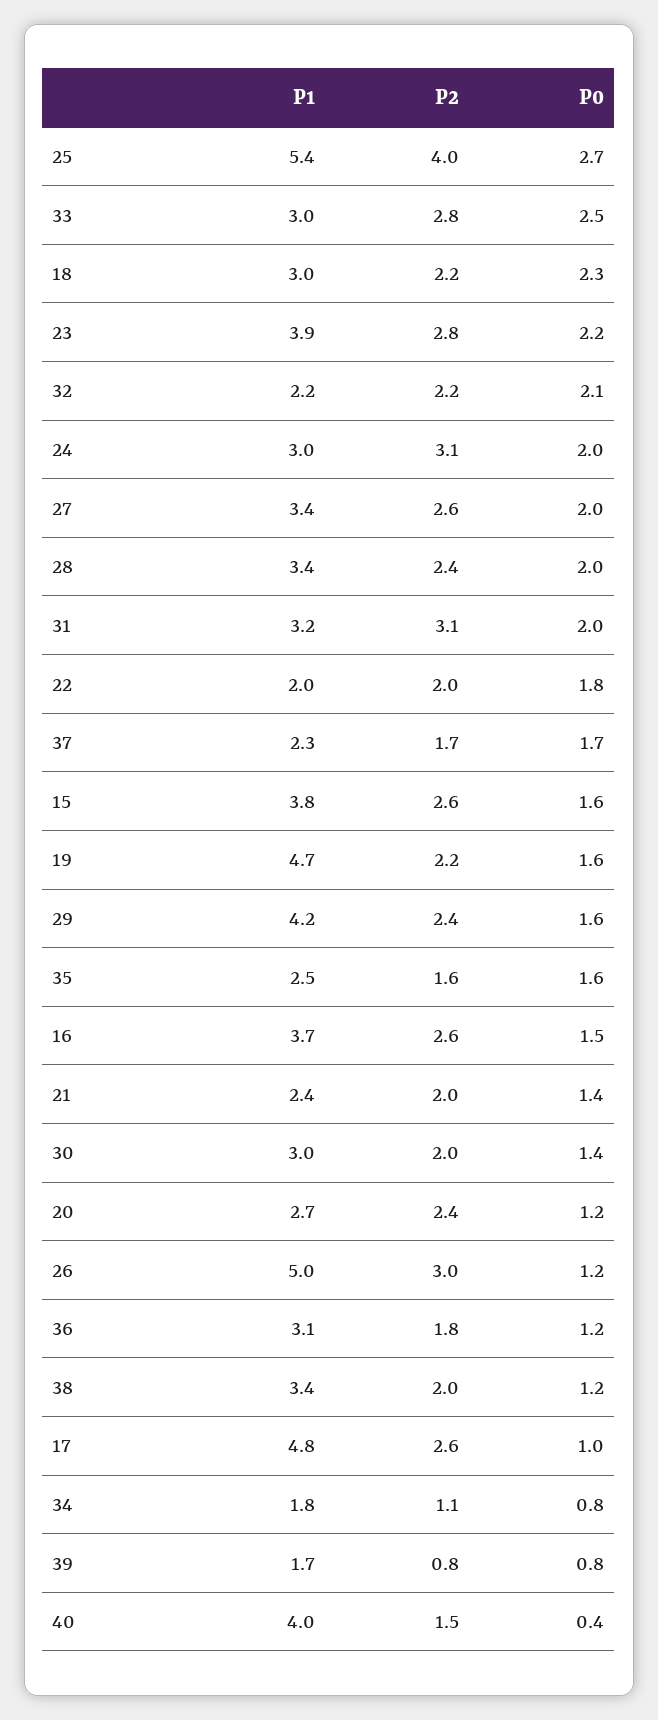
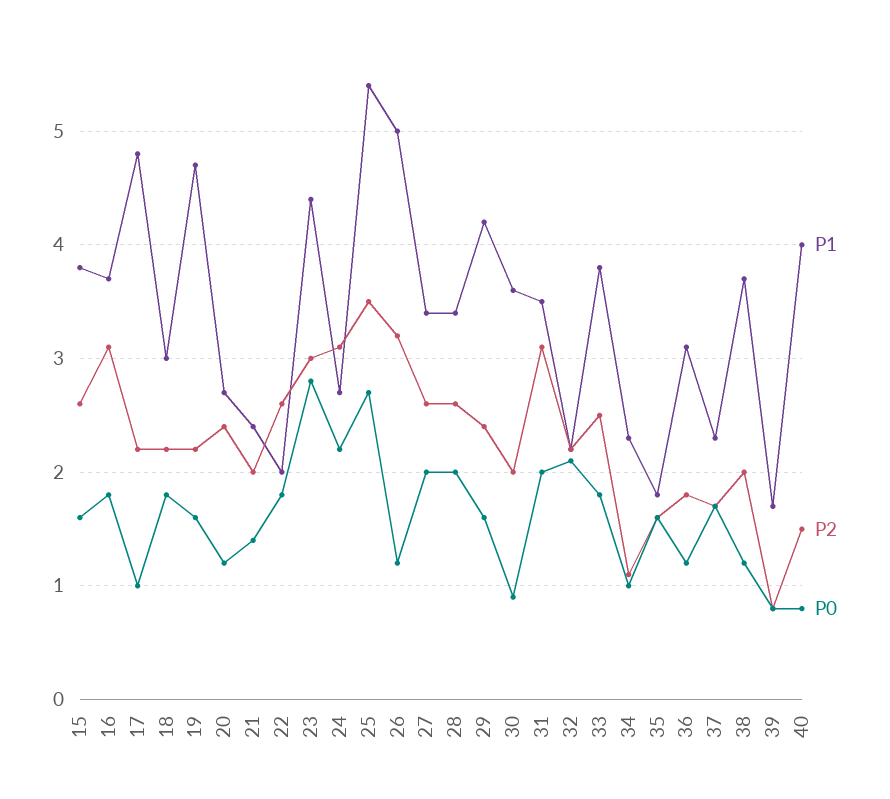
  {
    "P1": {
      "25": 5.4,
-     "33": 3,
+     "33": 3.8,
      "18": 3,
-     "23": 3.9,
+     "23": 4.4,
      "32": 2.2,
-     "24": 3,
+     "24": 2.7,
      "27": 3.4,
      "28": 3.4,
-     "31": 3.2,
+     "31": 3.5,
      "22": 2,
      "37": 2.3,
      "15": 3.8,
      "19": 4.7,
      "29": 4.2,
-     "35": 2.5,
+     "35": 1.8,
      "16": 3.7,
      "21": 2.4,
-     "30": 3,
+     "30": 3.6,
      "20": 2.7,
      "26": 5,
      "36": 3.1,
-     "38": 3.4,
+     "38": 3.7,
      "17": 4.8,
-     "34": 1.8,
+     "34": 2.3,
      "39": 1.7,
      "40": 4
    },
    "P2": {
-     "25": 4,
+     "25": 3.5,
-     "33": 2.8,
+     "33": 2.5,
      "18": 2.2,
-     "23": 2.8,
+     "23": 3,
      "32": 2.2,
      "24": 3.1,
      "27": 2.6,
-     "28": 2.4,
+     "28": 2.6,
      "31": 3.1,
-     "22": 2,
+     "22": 2.6,
      "37": 1.7,
      "15": 2.6,
      "19": 2.2,
      "29": 2.4,
      "35": 1.6,
-     "16": 2.6,
+     "16": 3.1,
      "21": 2,
      "30": 2,
      "20": 2.4,
-     "26": 3,
+     "26": 3.2,
      "36": 1.8,
      "38": 2,
-     "17": 2.6,
+     "17": 2.2,
      "34": 1.1,
      "39": 0.8,
      "40": 1.5
    },
    "P0": {
      "25": 2.7,
-     "33": 2.5,
+     "33": 1.8,
-     "18": 2.3,
+     "18": 1.8,
-     "23": 2.2,
+     "23": 2.8,
      "32": 2.1,
-     "24": 2,
+     "24": 2.2,
      "27": 2,
      "28": 2,
      "31": 2,
      "22": 1.8,
      "37": 1.7,
      "15": 1.6,
      "19": 1.6,
      "29": 1.6,
      "35": 1.6,
-     "16": 1.5,
+     "16": 1.8,
      "21": 1.4,
-     "30": 1.4,
+     "30": 0.9,
      "20": 1.2,
      "26": 1.2,
      "36": 1.2,
      "38": 1.2,
      "17": 1,
-     "34": 0.8,
+     "34": 1,
      "39": 0.8,
-     "40": 0.4
+     "40": 0.8
    }
  }

